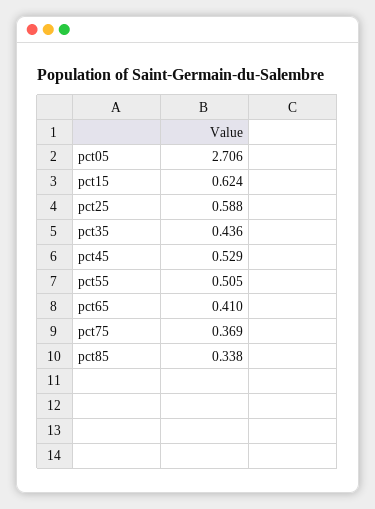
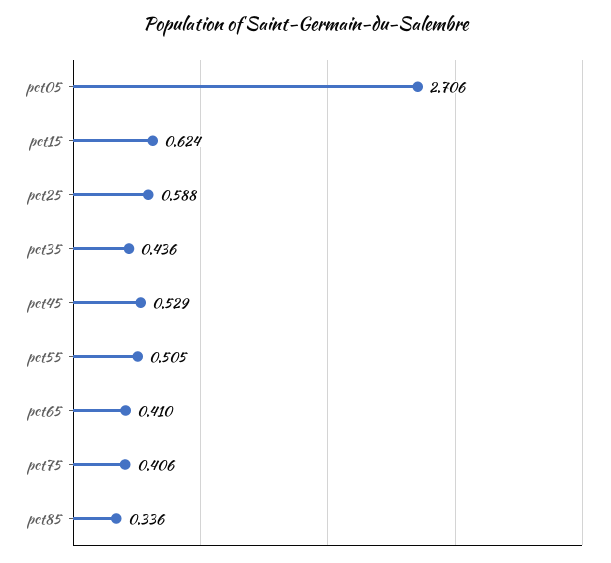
  {
    "pct05": 2.706,
    "pct15": 0.624,
    "pct25": 0.588,
    "pct35": 0.436,
    "pct45": 0.529,
    "pct55": 0.505,
    "pct65": 0.41,
-   "pct75": 0.369,
+   "pct75": 0.406,
-   "pct85": 0.338
+   "pct85": 0.336
  }

